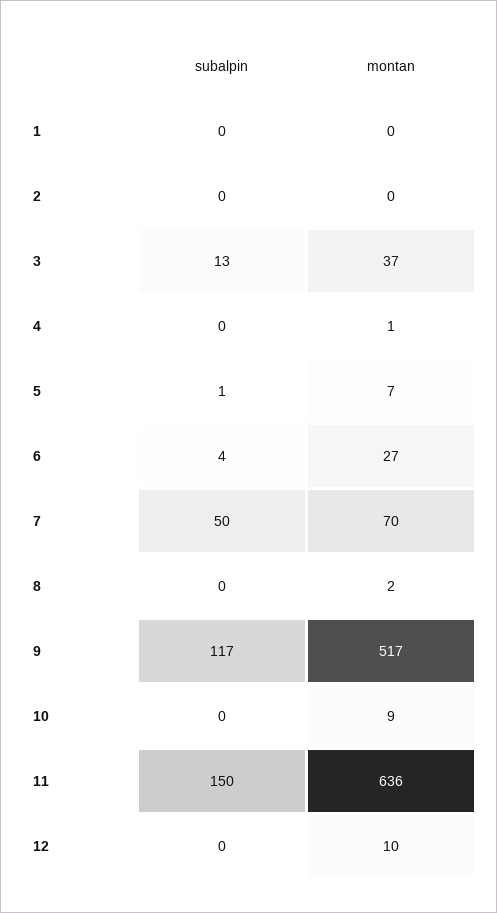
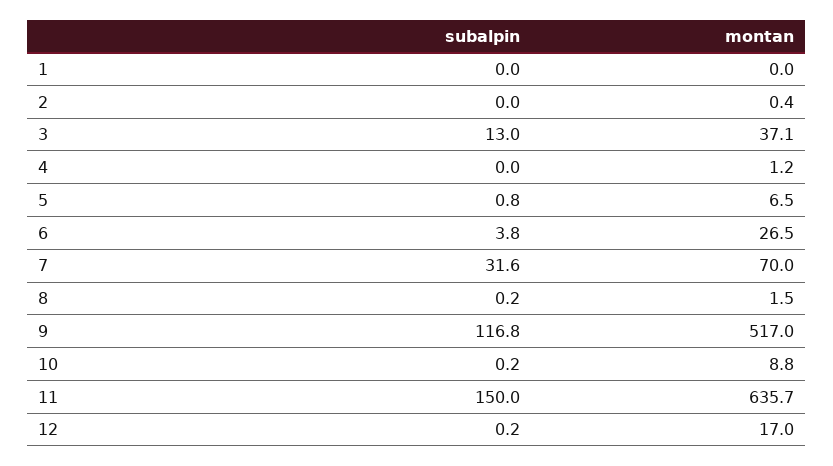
  {
    "subalpin": {
      "1": 0,
      "2": 0,
      "3": 13,
      "4": 0,
      "5": 0.8,
      "6": 3.8,
-     "7": 50,
+     "7": 31.6,
      "8": 0.2,
      "9": 116.8,
      "10": 0.2,
      "11": 150,
      "12": 0.2
    },
    "montan": {
      "1": 0,
      "2": 0.4,
      "3": 37.1,
      "4": 1.2,
      "5": 6.5,
      "6": 26.5,
      "7": 70,
      "8": 1.5,
      "9": 517,
      "10": 8.8,
      "11": 635.7,
-     "12": 10
+     "12": 17
    }
  }

